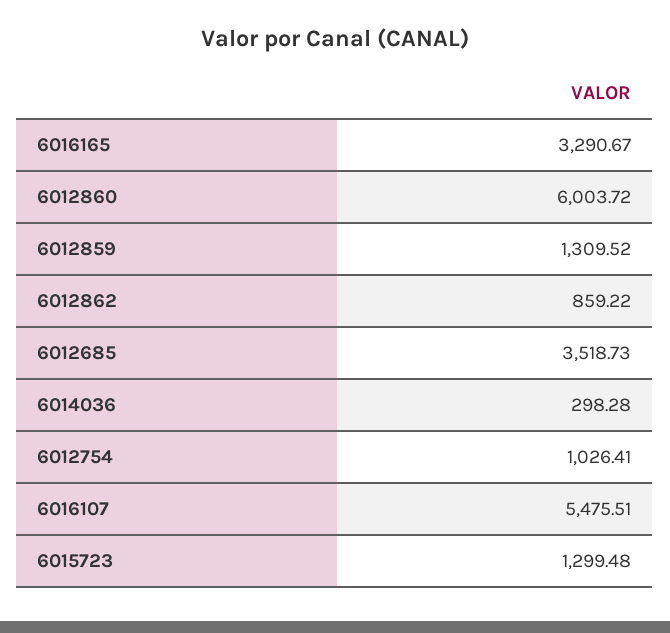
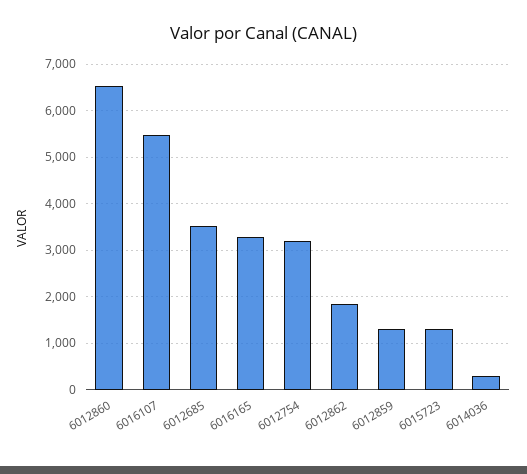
  {
    "6016165": 3290.67,
-   "6012860": 6003.72,
+   "6012860": 6600,
    "6012859": 1309.52,
-   "6012862": 859.22,
+   "6012862": 1800,
    "6012685": 3518.73,
    "6014036": 298.28,
-   "6012754": 1026.41,
+   "6012754": 3200,
    "6016107": 5475.51,
    "6015723": 1299.48
  }

